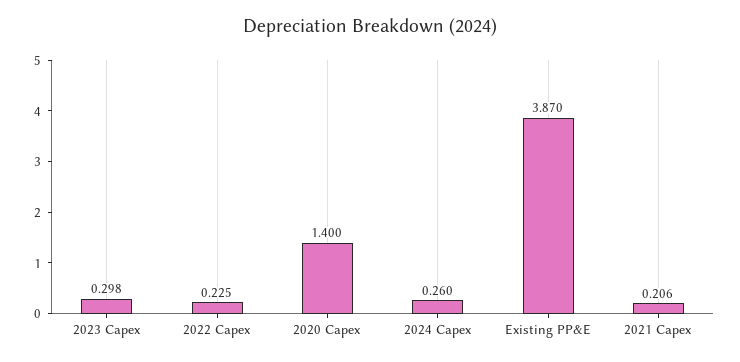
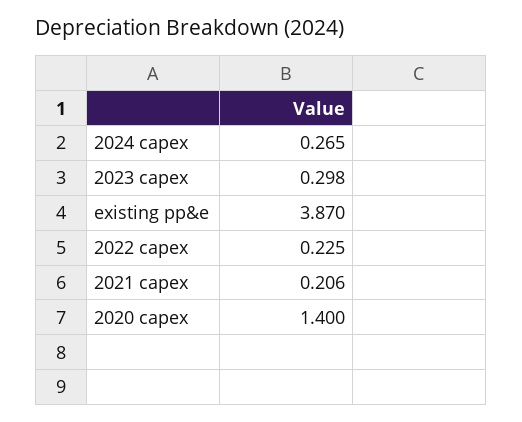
  {
    "2023 Capex": 0.298,
    "2022 Capex": 0.225,
    "2020 Capex": 1.4,
-   "2024 Capex": 0.26,
+   "2024 Capex": 0.265,
    "Existing PP&E": 3.87,
    "2021 Capex": 0.206
  }

